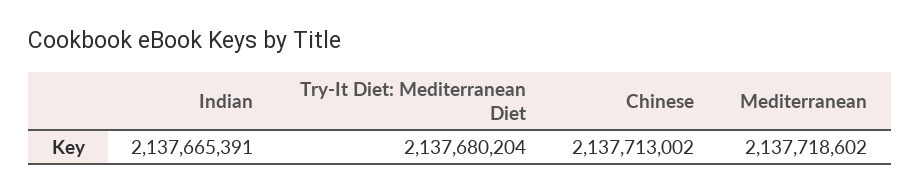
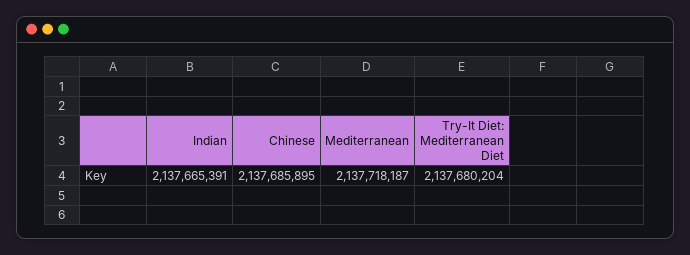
  {
    "Indian": 2137665391,
    "Try-It Diet: Mediterranean Diet": 2137680204,
-   "Chinese": 2137713002,
+   "Chinese": 2137685895,
-   "Mediterranean": 2137718602
+   "Mediterranean": 2137718187
  }

